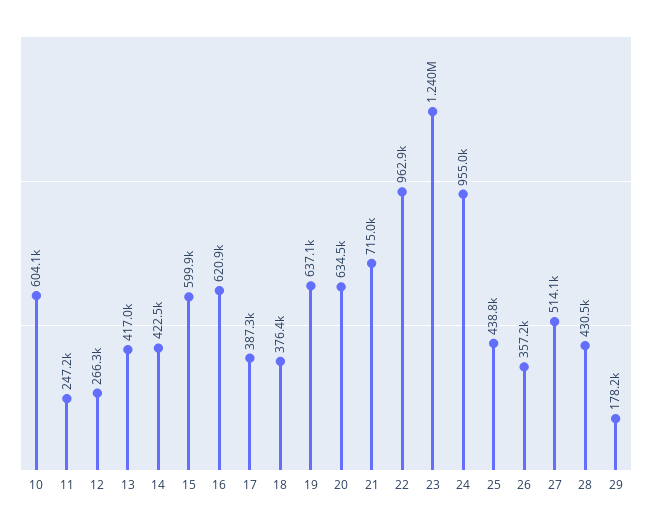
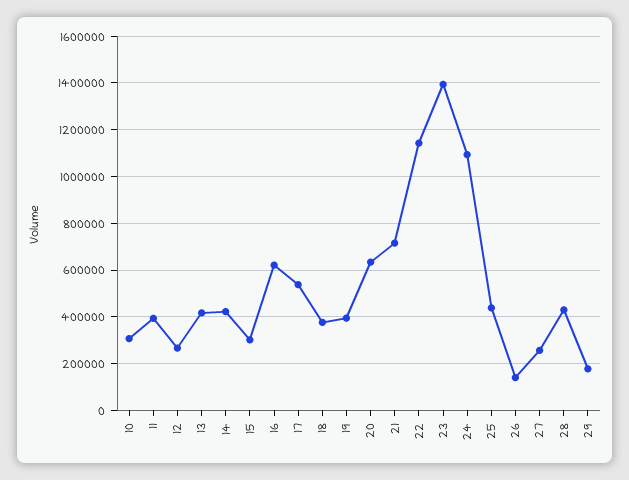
  {
-   "10": 604100,
+   "10": 300000,
-   "11": 247200,
+   "11": 400000,
    "12": 266300,
    "13": 417000,
    "14": 422500,
-   "15": 599900,
+   "15": 300000,
    "16": 620900,
-   "17": 387300,
+   "17": 550000,
    "18": 376400,
-   "19": 637100,
+   "19": 400000,
    "20": 634500,
    "21": 715000,
-   "22": 962900,
+   "22": 1150000,
-   "23": 1240000,
+   "23": 1400000,
-   "24": 955000,
+   "24": 1100000,
    "25": 438800,
-   "26": 357200,
+   "26": 150000,
-   "27": 514100,
+   "27": 250000,
    "28": 430500,
    "29": 178200
  }

